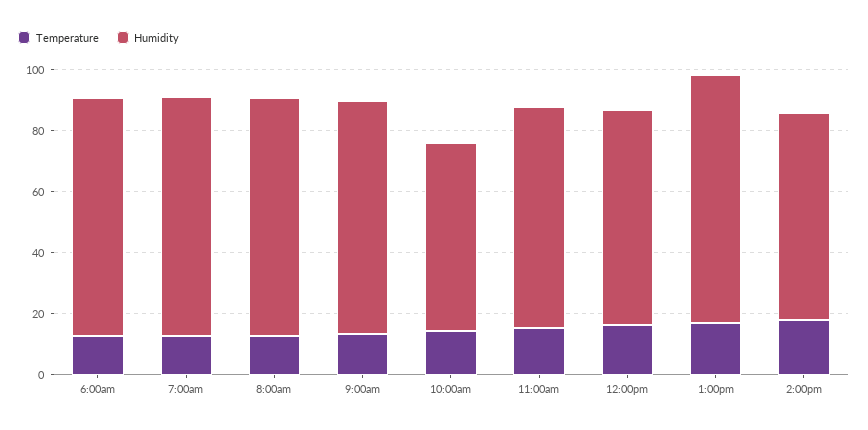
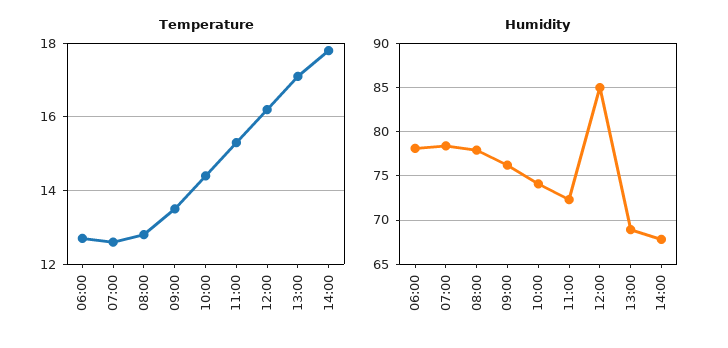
  {
    "Temperature": {
      "6:00am": 12.5,
      "7:00am": 12.5,
      "8:00am": 13,
      "9:00am": 13.5,
      "10:00am": 14.5,
      "11:00am": 15.5,
      "12:00pm": 16,
      "1:00pm": 17,
      "2:00pm": 18
    },
    "Humidity": {
      "6:00am": 78,
      "7:00am": 78,
      "8:00am": 78,
      "9:00am": 76,
-     "10:00am": 60,
+     "10:00am": 74,
      "11:00am": 72,
-     "12:00pm": 70,
+     "12:00pm": 85,
-     "1:00pm": 80,
+     "1:00pm": 69,
      "2:00pm": 68
    }
  }

